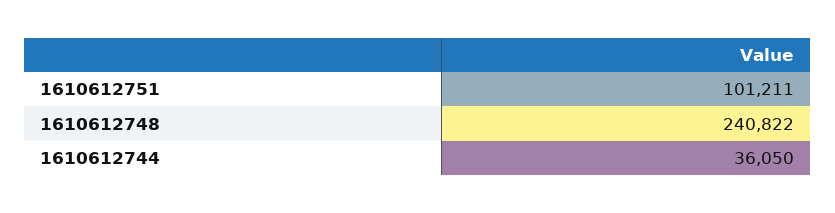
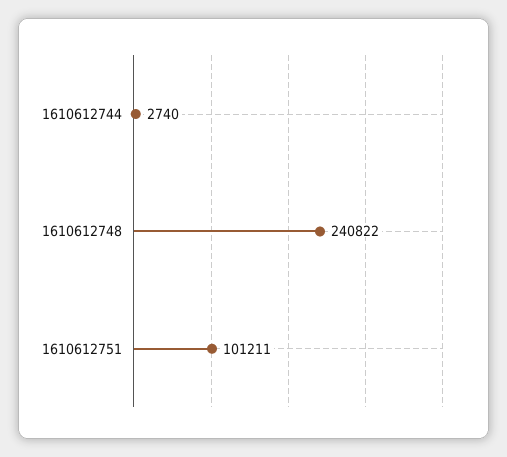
  {
    "1610612751": 101211,
    "1610612748": 240822,
-   "1610612744": 36050
+   "1610612744": 2740
  }

